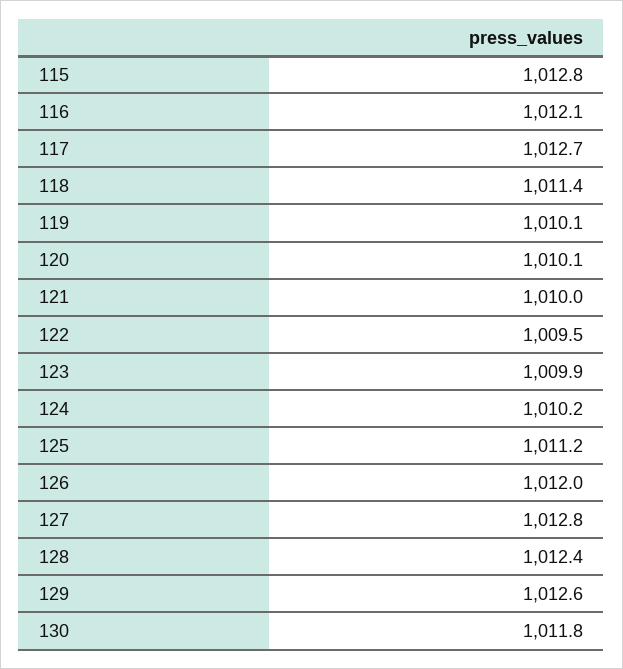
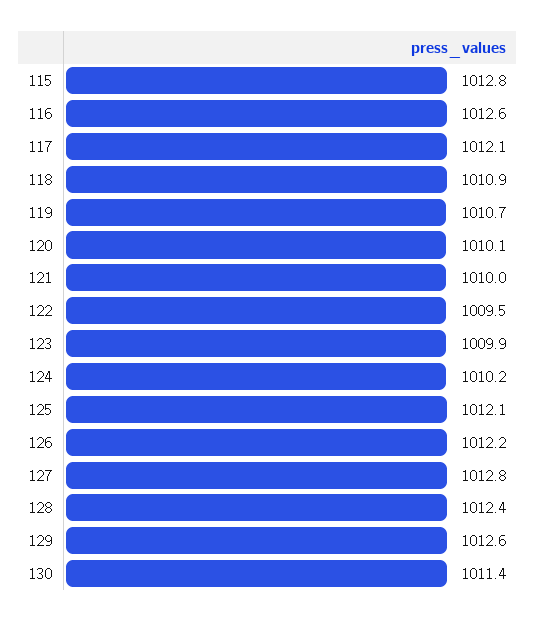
  {
    "115": 1012.8,
-   "116": 1012.1,
+   "116": 1012.6,
-   "117": 1012.7,
+   "117": 1012.1,
-   "118": 1011.4,
+   "118": 1010.9,
-   "119": 1010.1,
+   "119": 1010.7,
    "120": 1010.1,
    "121": 1010,
    "122": 1009.5,
    "123": 1009.9,
    "124": 1010.2,
-   "125": 1011.2,
+   "125": 1012.1,
-   "126": 1012,
+   "126": 1012.2,
    "127": 1012.8,
    "128": 1012.4,
    "129": 1012.6,
-   "130": 1011.8
+   "130": 1011.4
  }

